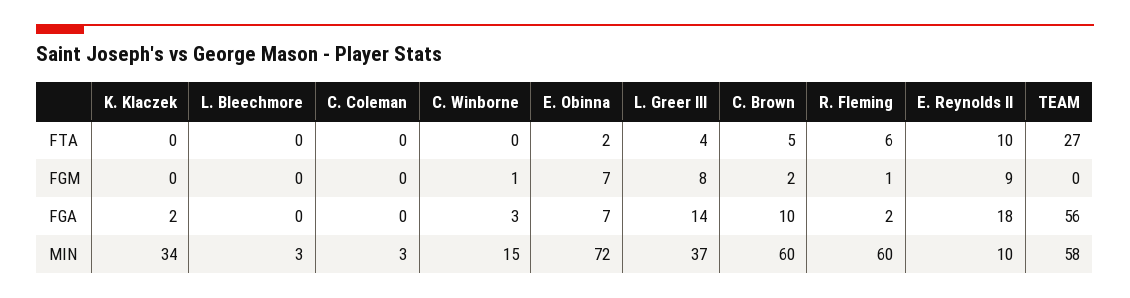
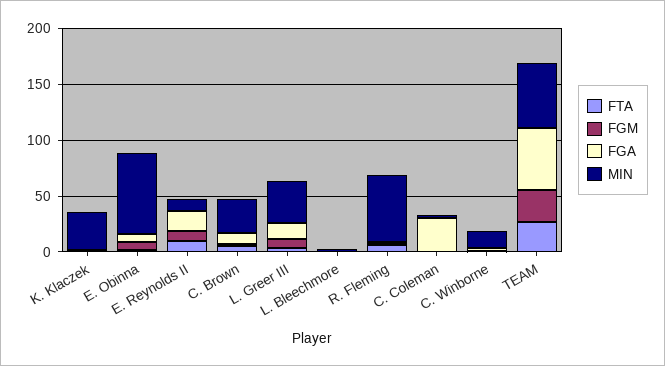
  {
    "FTA": {
      "K. Klaczek": 0,
      "L. Bleechmore": 0,
      "C. Coleman": 0,
      "C. Winborne": 0,
      "E. Obinna": 2,
      "L. Greer III": 4,
      "C. Brown": 5,
      "R. Fleming": 6,
      "E. Reynolds II": 10,
      "TEAM": 27
    },
    "FGM": {
      "K. Klaczek": 0,
      "L. Bleechmore": 0,
      "C. Coleman": 0,
      "C. Winborne": 1,
      "E. Obinna": 7,
      "L. Greer III": 8,
      "C. Brown": 2,
      "R. Fleming": 1,
      "E. Reynolds II": 9,
-     "TEAM": 0
+     "TEAM": 30
    },
    "FGA": {
      "K. Klaczek": 2,
      "L. Bleechmore": 0,
-     "C. Coleman": 0,
+     "C. Coleman": 30,
      "C. Winborne": 3,
      "E. Obinna": 7,
      "L. Greer III": 14,
      "C. Brown": 10,
      "R. Fleming": 2,
      "E. Reynolds II": 18,
      "TEAM": 56
    },
    "MIN": {
      "K. Klaczek": 34,
      "L. Bleechmore": 3,
      "C. Coleman": 3,
      "C. Winborne": 15,
      "E. Obinna": 72,
      "L. Greer III": 37,
-     "C. Brown": 60,
+     "C. Brown": 30,
      "R. Fleming": 60,
      "E. Reynolds II": 10,
      "TEAM": 58
    }
  }

